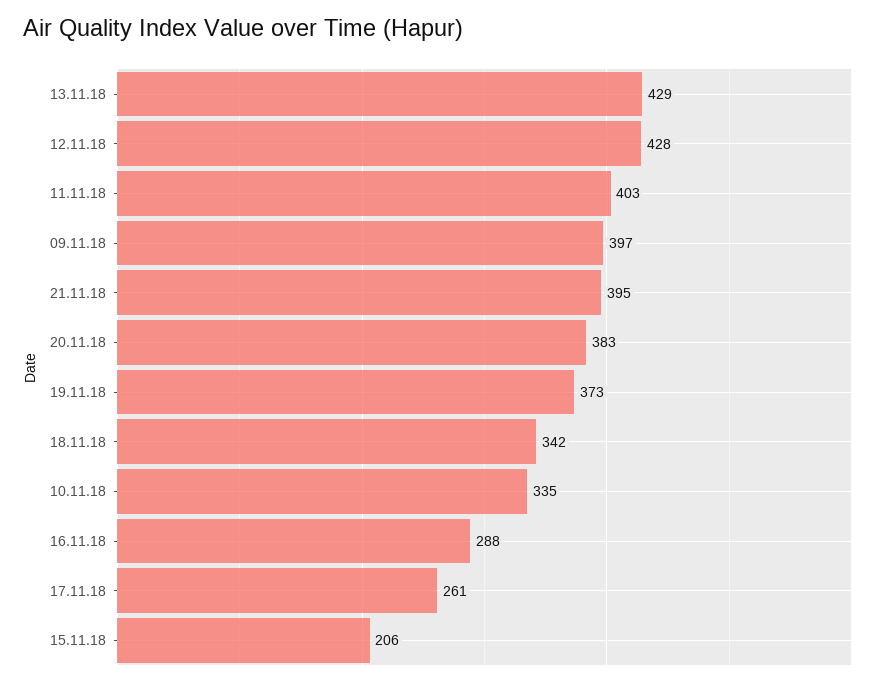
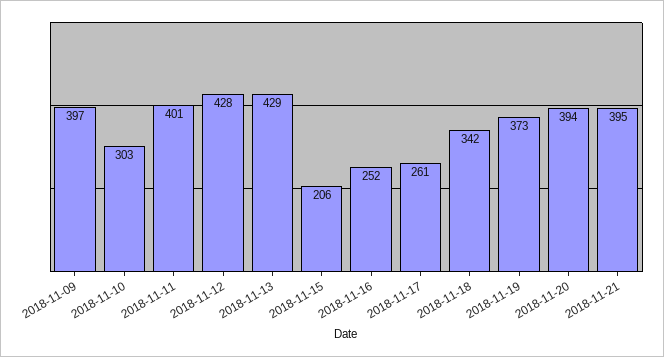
  {
    "13.11.18": 429,
    "12.11.18": 428,
-   "11.11.18": 403,
+   "11.11.18": 401,
    "09.11.18": 397,
    "21.11.18": 395,
-   "20.11.18": 383,
+   "20.11.18": 394,
    "19.11.18": 373,
    "18.11.18": 342,
-   "10.11.18": 335,
+   "10.11.18": 303,
-   "16.11.18": 288,
+   "16.11.18": 252,
    "17.11.18": 261,
    "15.11.18": 206
  }

